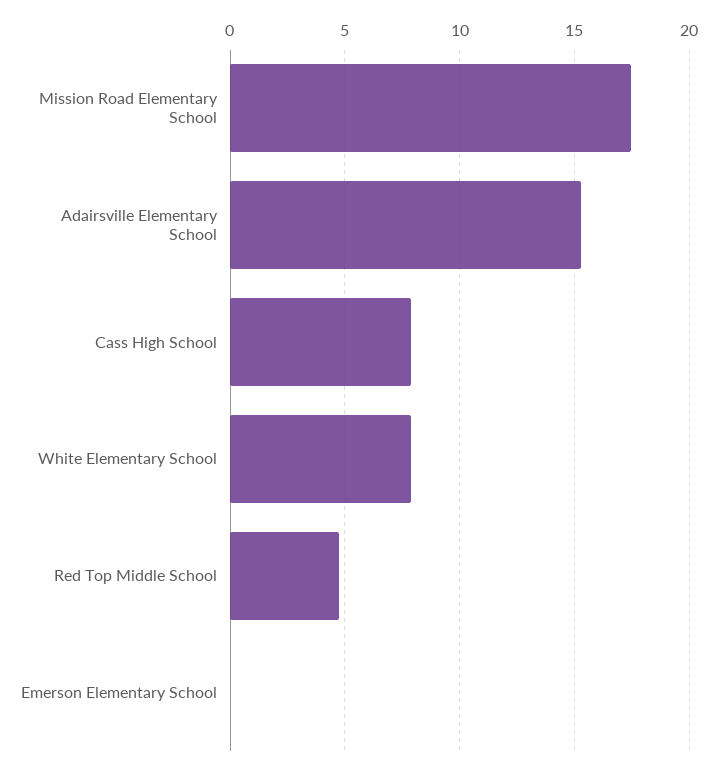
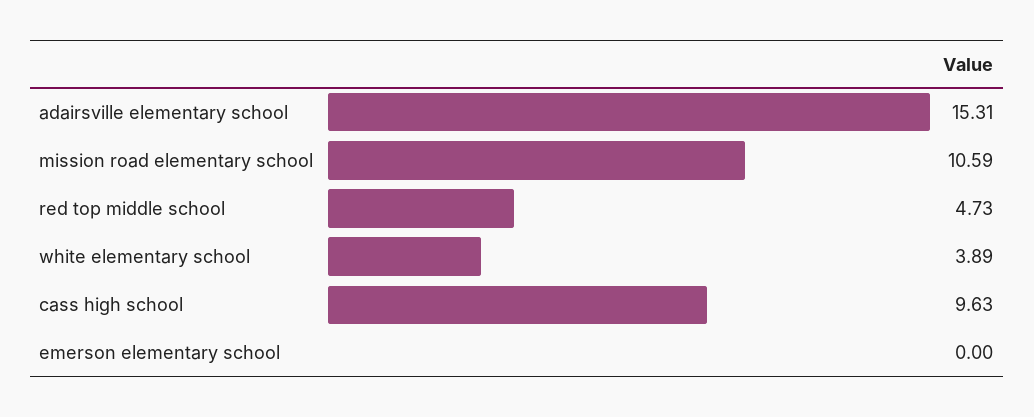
  {
-   "Mission Road Elementary School": 17.5,
+   "Mission Road Elementary School": 10.59,
    "Adairsville Elementary School": 15.31,
-   "Cass High School": 8,
+   "Cass High School": 9.63,
-   "White Elementary School": 8,
+   "White Elementary School": 3.89,
    "Red Top Middle School": 4.73,
    "Emerson Elementary School": 0
  }

